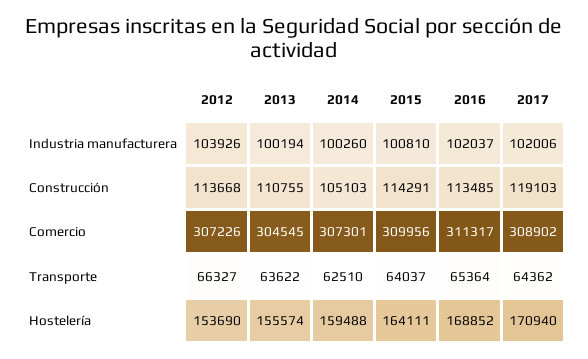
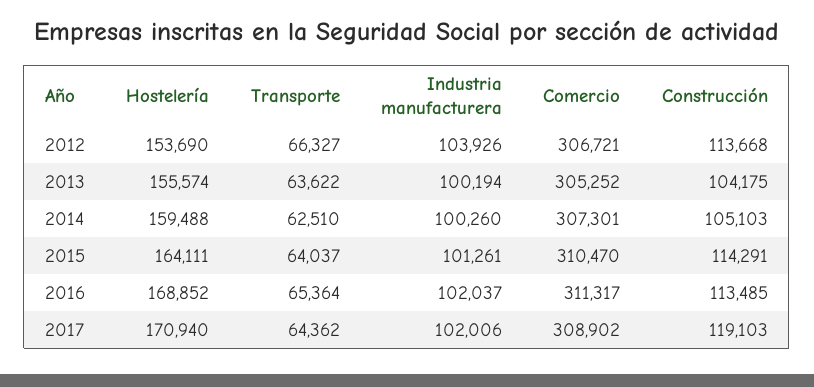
  {
    "2012": {
      "Industria manufacturera": 103926,
      "Construcción": 113668,
-     "Comercio": 307226,
+     "Comercio": 306721,
      "Transporte": 66327,
      "Hostelería": 153690
    },
    "2013": {
      "Industria manufacturera": 100194,
-     "Construcción": 110755,
+     "Construcción": 104175,
-     "Comercio": 304545,
+     "Comercio": 305252,
      "Transporte": 63622,
      "Hostelería": 155574
    },
    "2014": {
      "Industria manufacturera": 100260,
      "Construcción": 105103,
      "Comercio": 307301,
      "Transporte": 62510,
      "Hostelería": 159488
    },
    "2015": {
-     "Industria manufacturera": 100810,
+     "Industria manufacturera": 101261,
      "Construcción": 114291,
-     "Comercio": 309956,
+     "Comercio": 310470,
      "Transporte": 64037,
      "Hostelería": 164111
    },
    "2016": {
      "Industria manufacturera": 102037,
      "Construcción": 113485,
      "Comercio": 311317,
      "Transporte": 65364,
      "Hostelería": 168852
    },
    "2017": {
      "Industria manufacturera": 102006,
      "Construcción": 119103,
      "Comercio": 308902,
      "Transporte": 64362,
      "Hostelería": 170940
    }
  }

